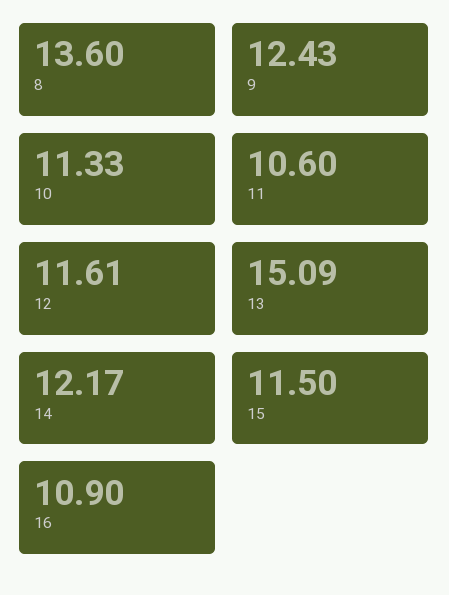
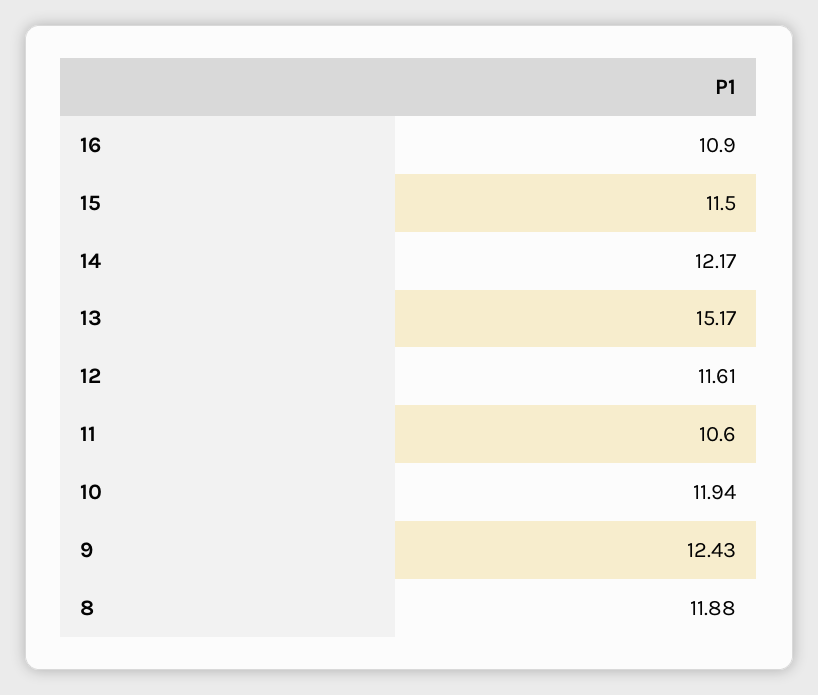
  {
-   "8": 13.6,
+   "8": 11.88,
    "9": 12.43,
-   "10": 11.33,
+   "10": 11.94,
    "11": 10.6,
    "12": 11.61,
-   "13": 15.09,
+   "13": 15.17,
    "14": 12.17,
    "15": 11.5,
    "16": 10.9
  }

